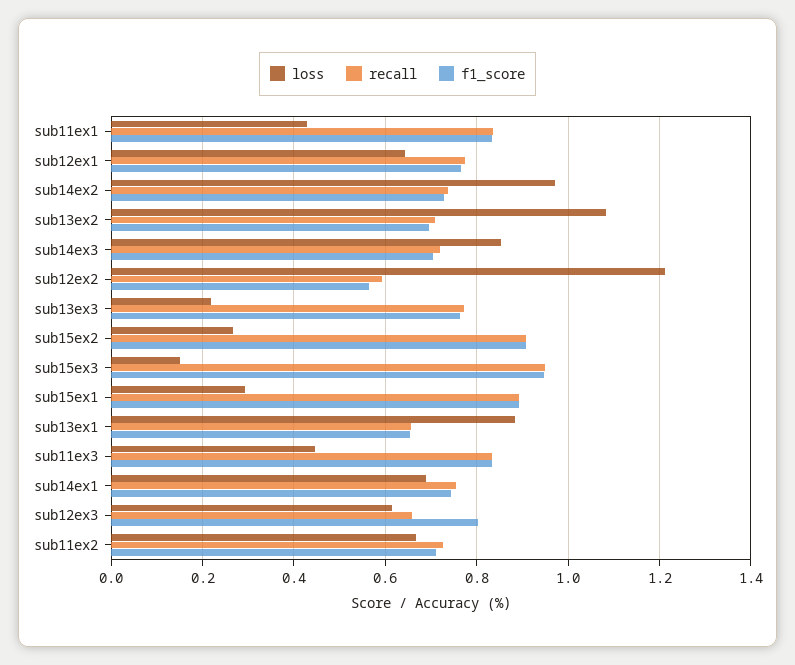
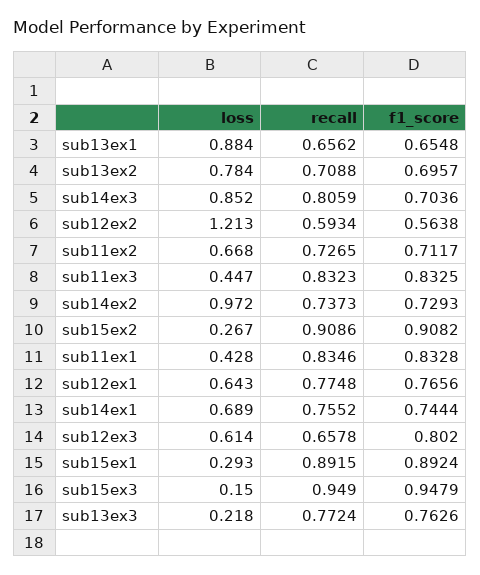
  {
    "loss": {
      "sub11ex1": 0.428,
      "sub12ex1": 0.643,
      "sub14ex2": 0.972,
-     "sub13ex2": 1.08,
+     "sub13ex2": 0.784,
      "sub14ex3": 0.852,
      "sub12ex2": 1.213,
      "sub13ex3": 0.218,
      "sub15ex2": 0.267,
      "sub15ex3": 0.15,
      "sub15ex1": 0.293,
      "sub13ex1": 0.884,
      "sub11ex3": 0.447,
      "sub14ex1": 0.689,
      "sub12ex3": 0.614,
      "sub11ex2": 0.668
    },
    "recall": {
      "sub11ex1": 0.8346,
      "sub12ex1": 0.7748,
      "sub14ex2": 0.7373,
      "sub13ex2": 0.7088,
-     "sub14ex3": 0.72,
+     "sub14ex3": 0.8059,
      "sub12ex2": 0.5934,
      "sub13ex3": 0.7724,
      "sub15ex2": 0.9086,
      "sub15ex3": 0.949,
      "sub15ex1": 0.8915,
      "sub13ex1": 0.6562,
      "sub11ex3": 0.8323,
      "sub14ex1": 0.7552,
      "sub12ex3": 0.6578,
      "sub11ex2": 0.7265
    },
    "f1_score": {
      "sub11ex1": 0.8328,
      "sub12ex1": 0.7656,
      "sub14ex2": 0.7293,
      "sub13ex2": 0.6957,
      "sub14ex3": 0.7036,
      "sub12ex2": 0.5638,
      "sub13ex3": 0.7626,
      "sub15ex2": 0.9082,
      "sub15ex3": 0.9479,
      "sub15ex1": 0.8924,
      "sub13ex1": 0.6548,
      "sub11ex3": 0.8325,
      "sub14ex1": 0.7444,
      "sub12ex3": 0.802,
      "sub11ex2": 0.7117
    }
  }

